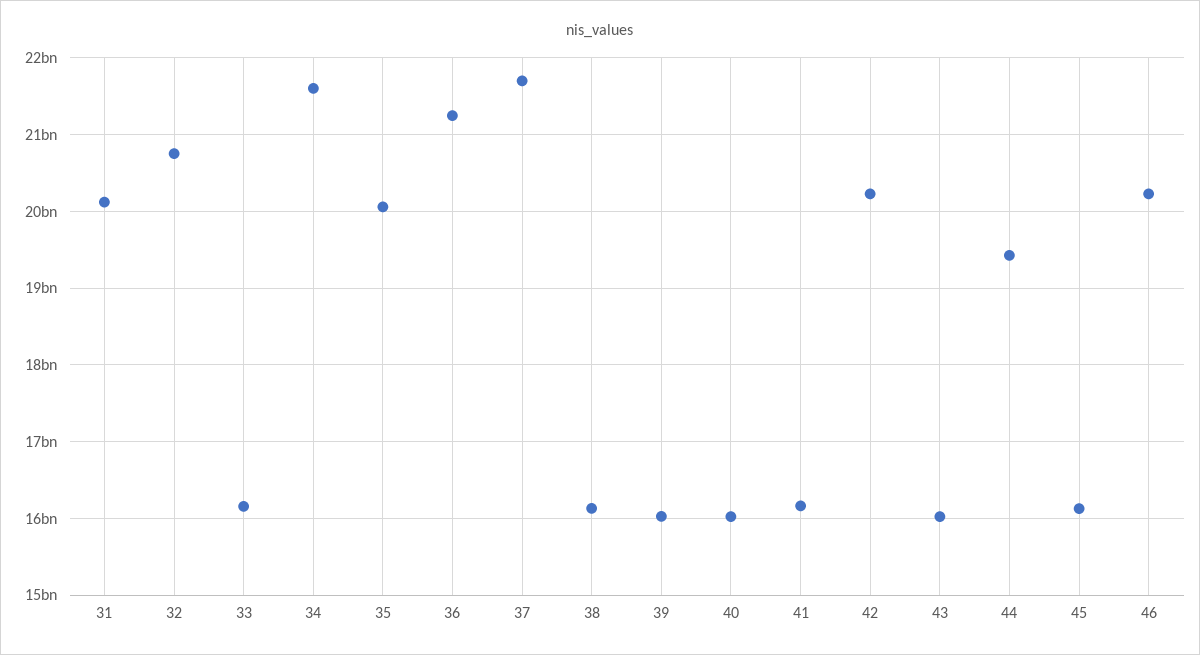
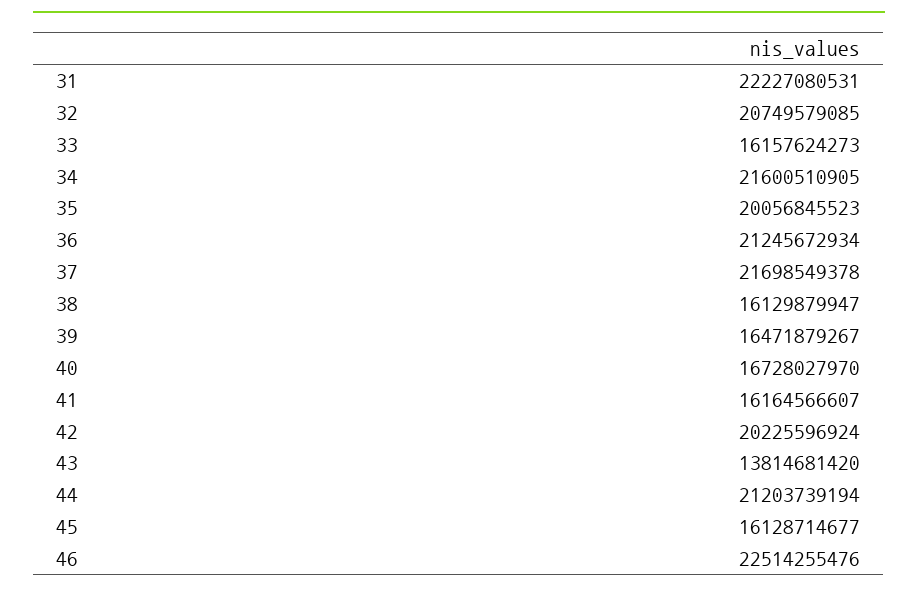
  {
-   "31": 20100000000,
+   "31": 22227080531,
    "32": 20749579085,
    "33": 16157624273,
    "34": 21600510905,
    "35": 20056845523,
    "36": 21245672934,
    "37": 21698549378,
    "38": 16129879947,
-   "39": 16000000000,
+   "39": 16471879267,
-   "40": 16000000000,
+   "40": 16728027970,
    "41": 16164566607,
    "42": 20225596924,
-   "43": 16000000000,
+   "43": 13814681420,
-   "44": 19400000000,
+   "44": 21203739194,
    "45": 16128714677,
-   "46": 20200000000
+   "46": 22514255476
  }

